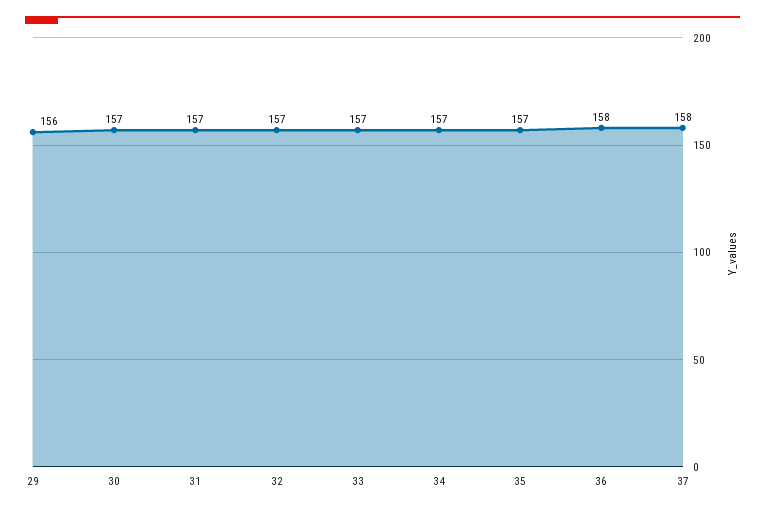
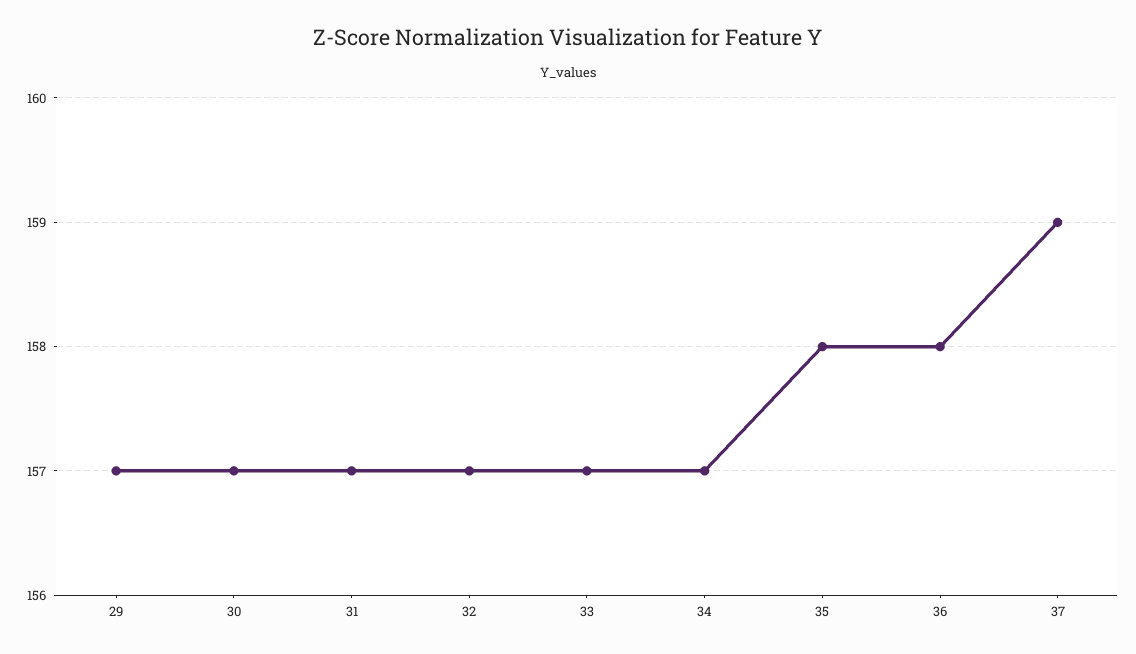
  {
-   "29": 156,
+   "29": 157,
    "30": 157,
    "31": 157,
    "32": 157,
    "33": 157,
    "34": 157,
-   "35": 157,
+   "35": 158,
    "36": 158,
-   "37": 158
+   "37": 159
  }

